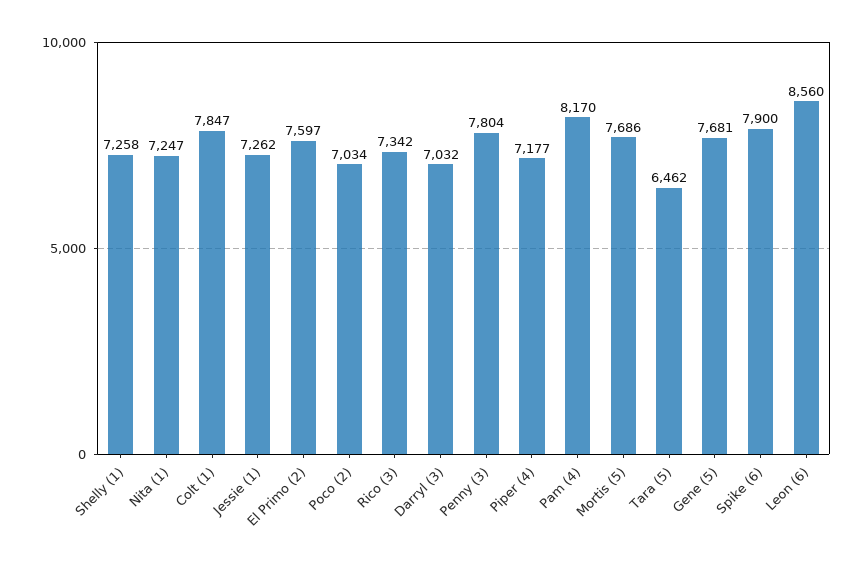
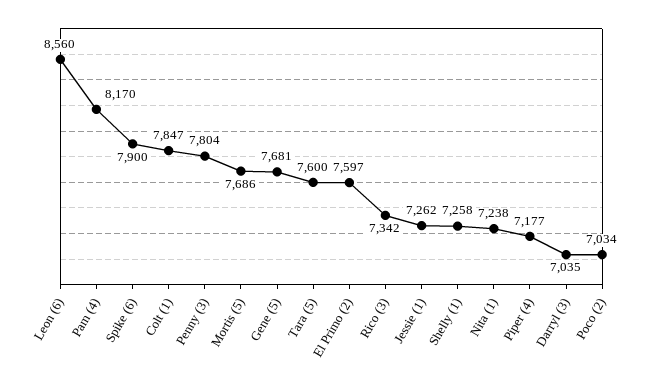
  {
    "Shelly (1)": 7258,
-   "Nita (1)": 7247,
+   "Nita (1)": 7238,
    "Colt (1)": 7847,
    "Jessie (1)": 7262,
    "El Primo (2)": 7597,
    "Poco (2)": 7034,
    "Rico (3)": 7342,
-   "Darryl (3)": 7032,
+   "Darryl (3)": 7035,
    "Penny (3)": 7804,
    "Piper (4)": 7177,
    "Pam (4)": 8170,
    "Mortis (5)": 7686,
-   "Tara (5)": 6462,
+   "Tara (5)": 7600,
    "Gene (5)": 7681,
    "Spike (6)": 7900,
    "Leon (6)": 8560
  }

